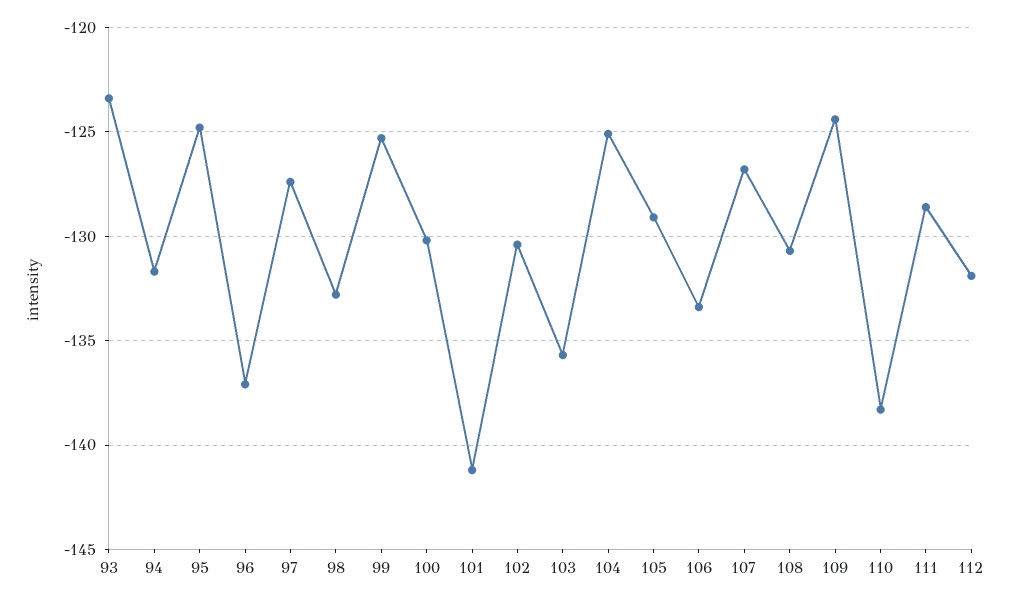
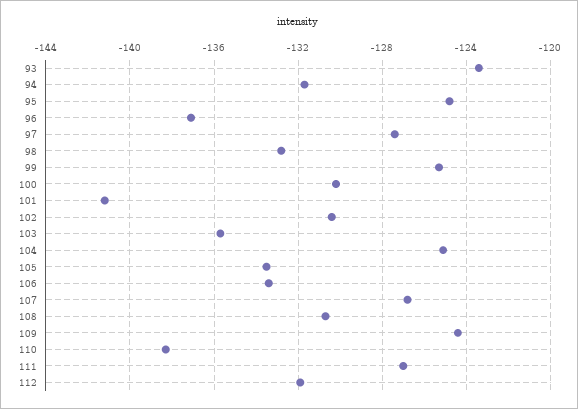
  {
    "93": -123.5,
    "94": -131.5,
    "95": -125,
    "96": -137,
    "97": -127.5,
    "98": -133,
    "99": -125.5,
    "100": -130,
    "101": -141,
    "102": -130.5,
    "103": -135.5,
    "104": -125,
-   "105": -129,
+   "105": -133.5,
    "106": -133.5,
    "107": -127,
    "108": -130.5,
    "109": -124.5,
    "110": -138.5,
-   "111": -128.5,
+   "111": -127,
    "112": -132
  }

